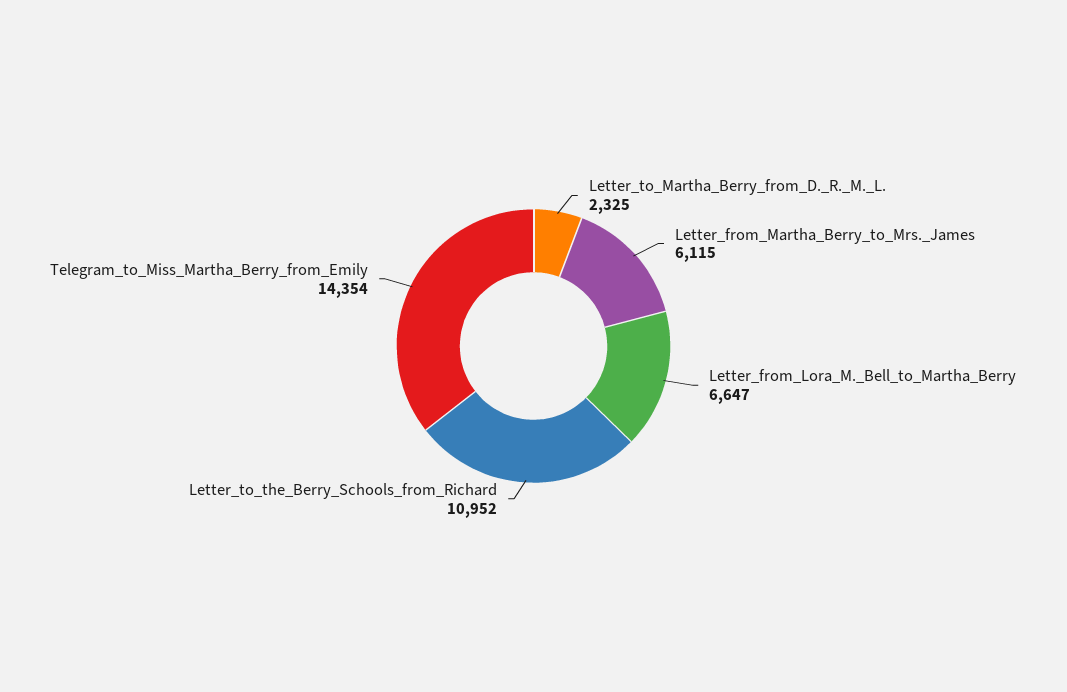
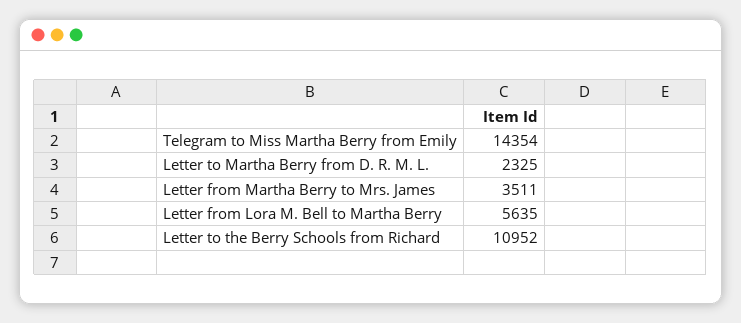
  {
    "Letter_to_Martha_Berry_from_D._R._M._L.": 2325,
-   "Letter_from_Martha_Berry_to_Mrs._James": 6115,
+   "Letter_from_Martha_Berry_to_Mrs._James": 3511,
-   "Letter_from_Lora_M._Bell_to_Martha_Berry": 6647,
+   "Letter_from_Lora_M._Bell_to_Martha_Berry": 5635,
    "Letter_to_the_Berry_Schools_from_Richard": 10952,
    "Telegram_to_Miss_Martha_Berry_from_Emily": 14354
  }

